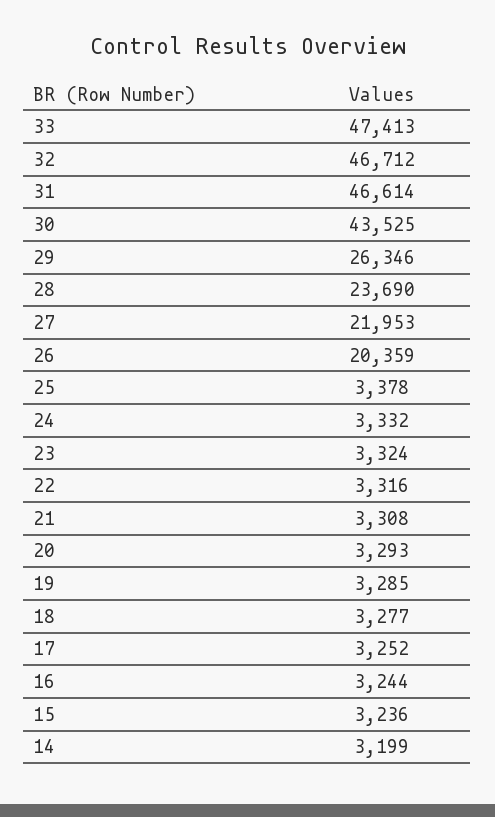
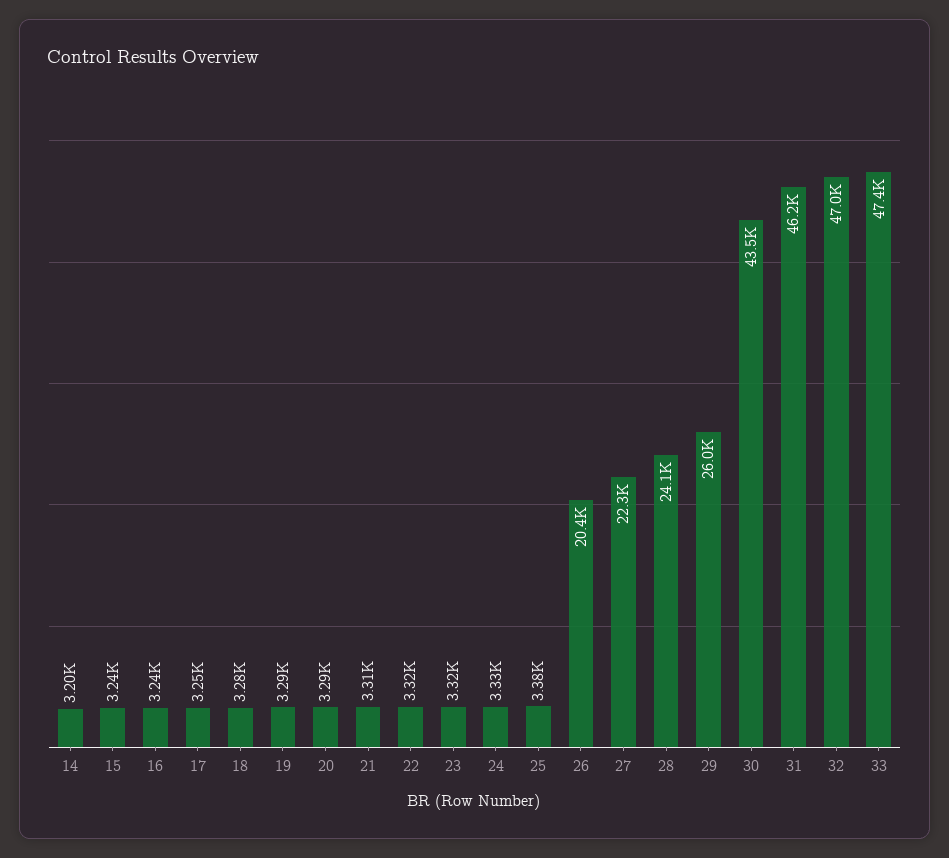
  {
    "33": 47413,
-   "32": 46712,
+   "32": 47000,
-   "31": 46614,
+   "31": 46200,
    "30": 43525,
-   "29": 26346,
+   "29": 26000,
-   "28": 23690,
+   "28": 24100,
-   "27": 21953,
+   "27": 22300,
    "26": 20359,
    "25": 3378,
    "24": 3332,
    "23": 3324,
    "22": 3316,
    "21": 3308,
    "20": 3293,
    "19": 3285,
    "18": 3277,
    "17": 3252,
    "16": 3244,
    "15": 3236,
    "14": 3199
  }

